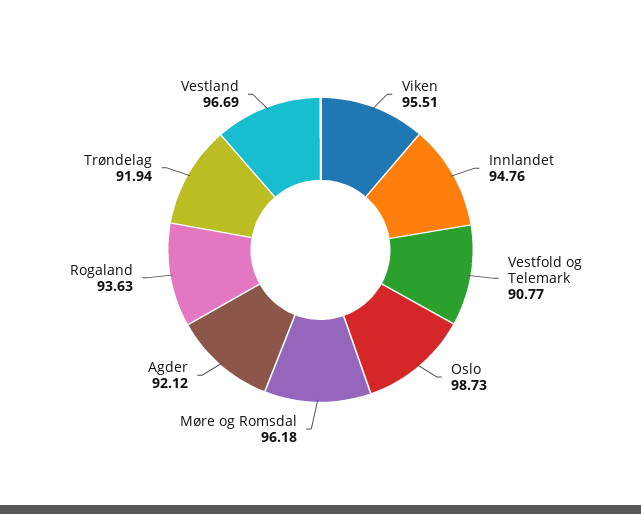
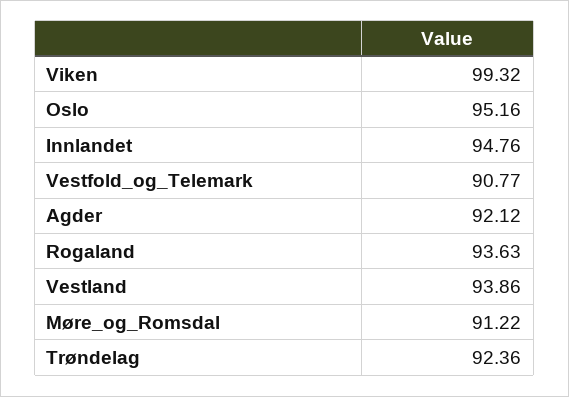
  {
-   "Viken": 95.51,
+   "Viken": 99.32,
    "Innlandet": 94.76,
    "Vestfold og Telemark": 90.77,
-   "Oslo": 98.73,
+   "Oslo": 95.16,
-   "Møre og Romsdal": 96.18,
+   "Møre og Romsdal": 91.22,
    "Agder": 92.12,
    "Rogaland": 93.63,
-   "Trøndelag": 91.94,
+   "Trøndelag": 92.36,
-   "Vestland": 96.69
+   "Vestland": 93.86
  }

